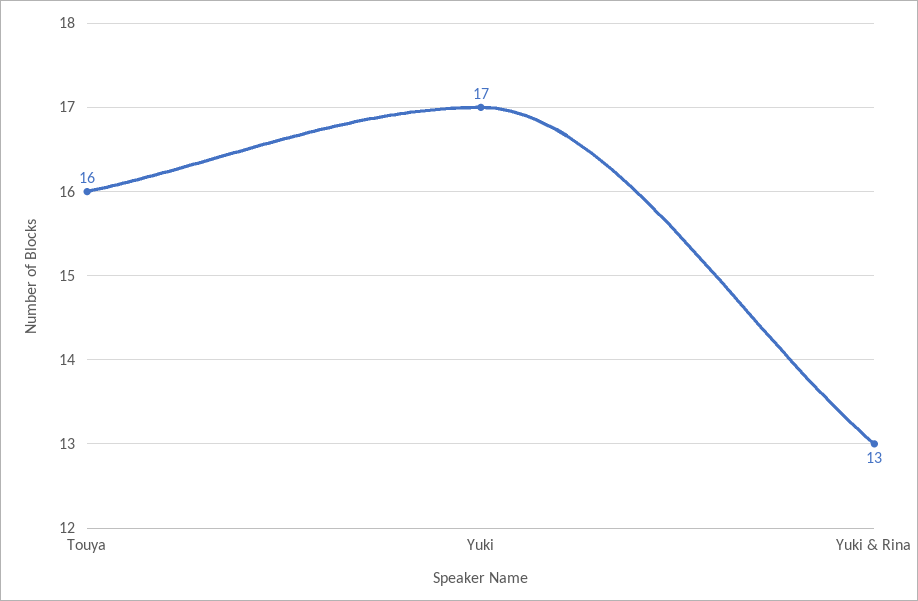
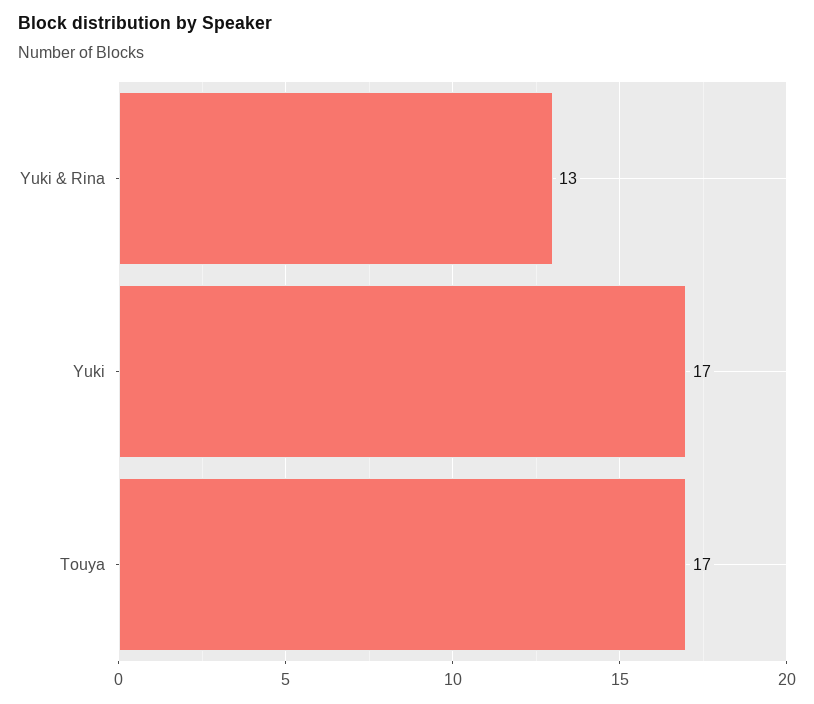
  {
-   "Touya": 16,
+   "Touya": 17,
    "Yuki": 17,
    "Yuki & Rina": 13
  }

